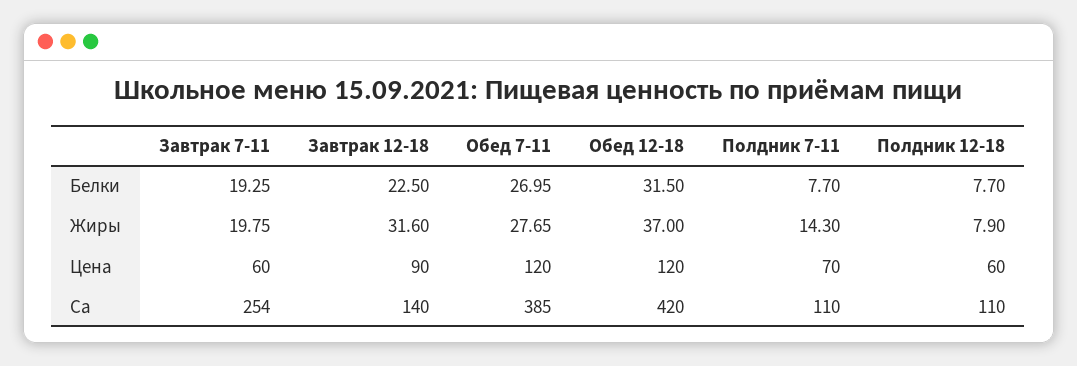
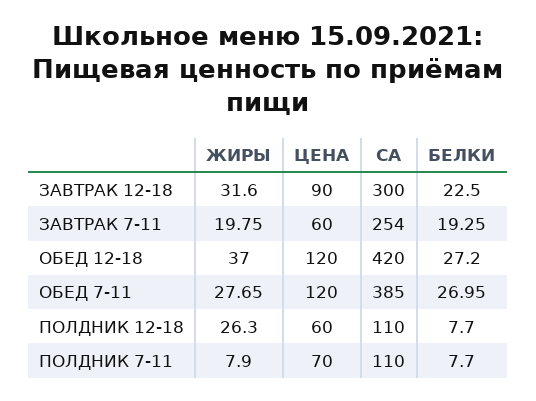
  {
    "Завтрак 7-11": {
      "Белки": 19.25,
      "Жиры": 19.75,
      "Цена": 60,
      "Ca": 254
    },
    "Завтрак 12-18": {
      "Белки": 22.5,
      "Жиры": 31.6,
      "Цена": 90,
-     "Ca": 140
+     "Ca": 300
    },
    "Обед 7-11": {
      "Белки": 26.95,
      "Жиры": 27.65,
      "Цена": 120,
      "Ca": 385
    },
    "Обед 12-18": {
-     "Белки": 31.5,
+     "Белки": 27.2,
      "Жиры": 37,
      "Цена": 120,
      "Ca": 420
    },
    "Полдник 7-11": {
      "Белки": 7.7,
-     "Жиры": 14.3,
+     "Жиры": 7.9,
      "Цена": 70,
      "Ca": 110
    },
    "Полдник 12-18": {
      "Белки": 7.7,
-     "Жиры": 7.9,
+     "Жиры": 26.3,
      "Цена": 60,
      "Ca": 110
    }
  }

